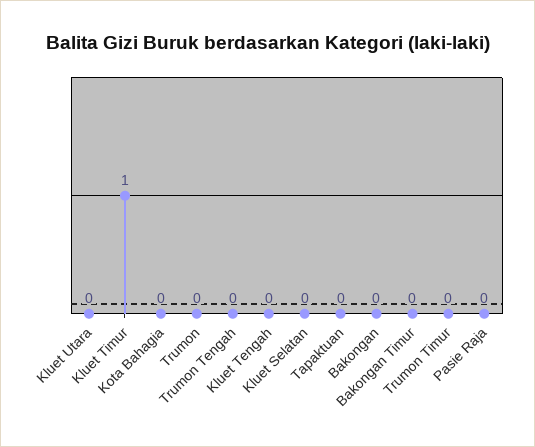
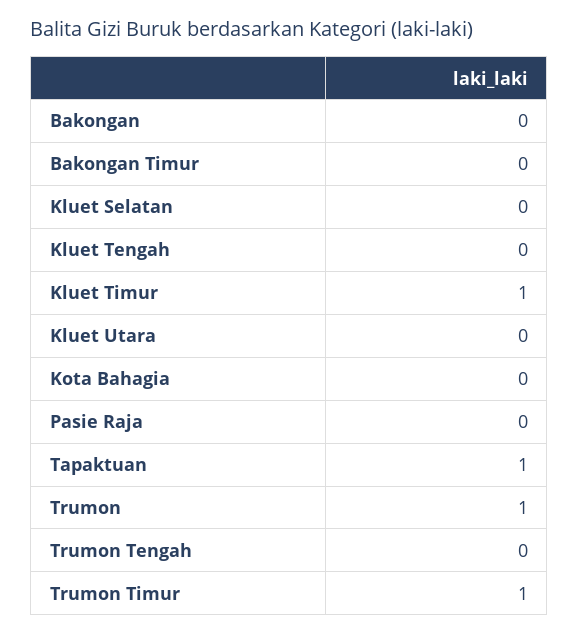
  {
    "Kluet Utara": 0,
    "Kluet Timur": 1,
    "Kota Bahagia": 0,
-   "Trumon": 0,
+   "Trumon": 1,
    "Trumon Tengah": 0,
    "Kluet Tengah": 0,
    "Kluet Selatan": 0,
-   "Tapaktuan": 0,
+   "Tapaktuan": 1,
    "Bakongan": 0,
    "Bakongan Timur": 0,
-   "Trumon Timur": 0,
+   "Trumon Timur": 1,
    "Pasie Raja": 0
  }

